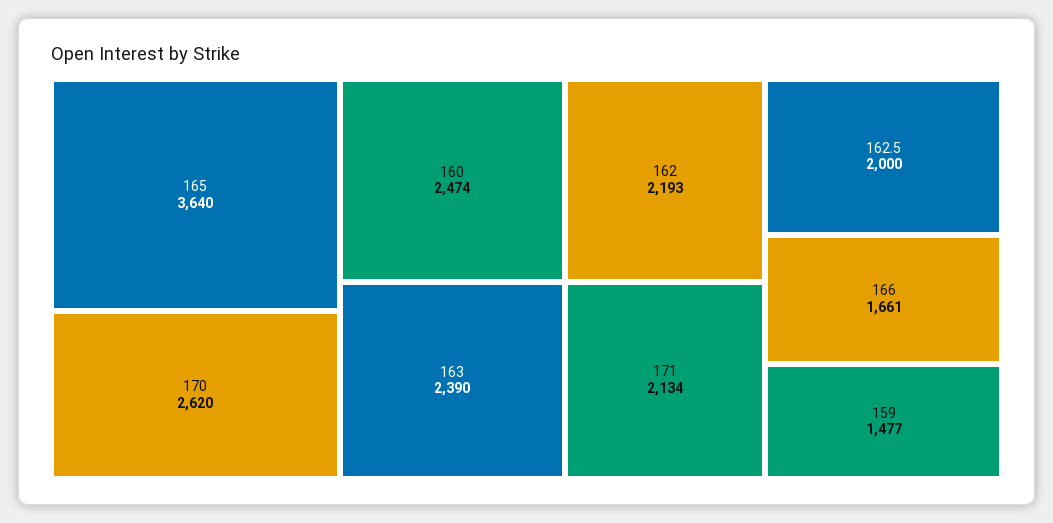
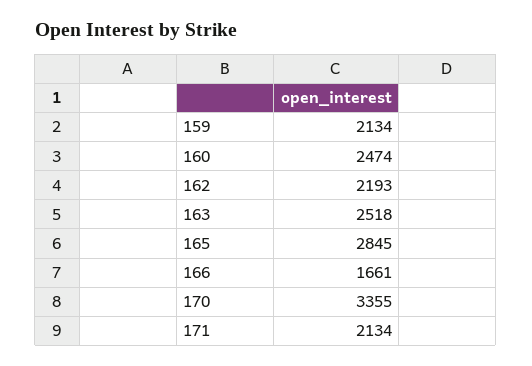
  {
-   "165": 3640,
+   "165": 2845,
-   "170": 2620,
+   "170": 3355,
    "160": 2474,
-   "163": 2390,
+   "163": 2518,
    "162": 2193,
    "171": 2134,
-   "162.5": 2000,
    "166": 1661,
-   "159": 1477
+   "159": 2134
  }

